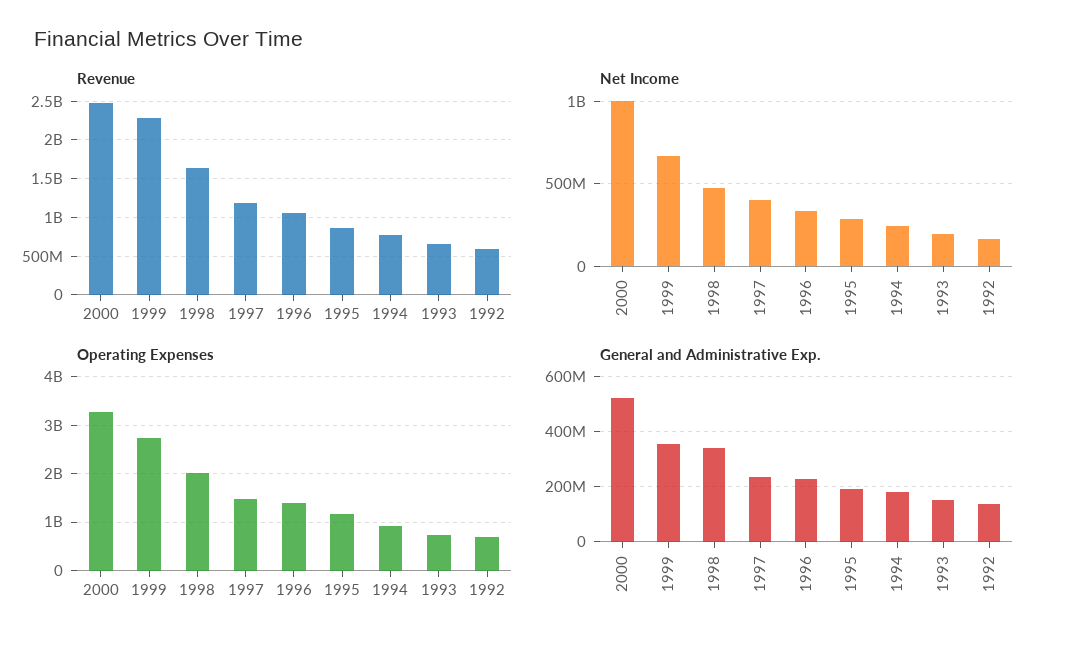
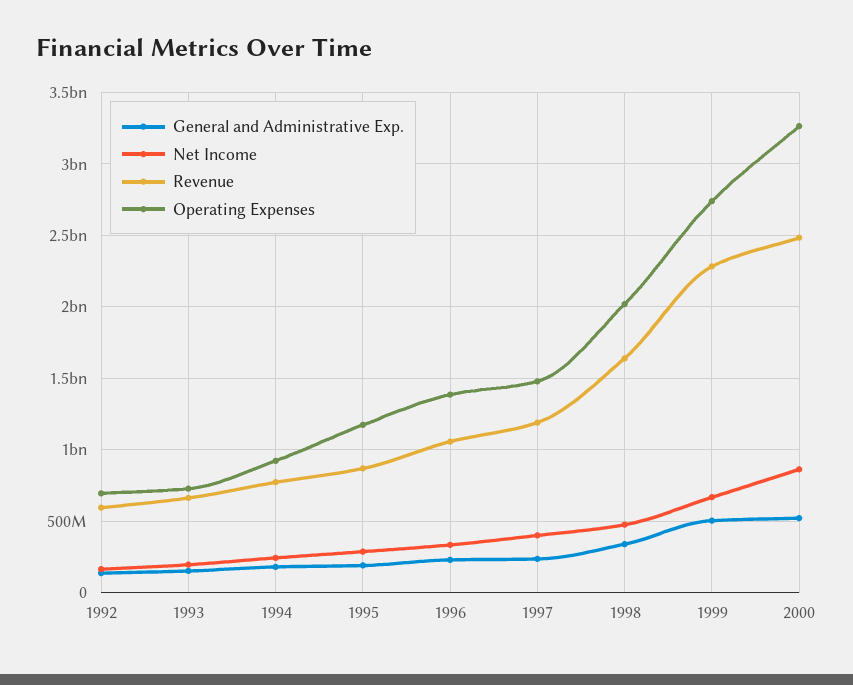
  {
    "Revenue": {
      "2000": 2500000000,
      "1999": 2300000000,
      "1998": 1650000000,
      "1997": 1200000000,
      "1996": 1050000000,
      "1995": 850000000,
      "1994": 750000000,
      "1993": 650000000,
      "1992": 600000000
    },
    "Net Income": {
-     "2000": 1000000000,
+     "2000": 850000000,
      "1999": 650000000,
      "1998": 500000000,
      "1997": 400000000,
      "1996": 350000000,
      "1995": 300000000,
      "1994": 250000000,
      "1993": 200000000,
      "1992": 150000000
    },
    "Operating Expenses": {
      "2000": 3250000000,
      "1999": 2750000000,
      "1998": 2000000000,
      "1997": 1500000000,
      "1996": 1400000000,
      "1995": 1150000000,
      "1994": 900000000,
      "1993": 750000000,
      "1992": 700000000
    },
    "General and Administrative Exp.": {
      "2000": 525000000,
-     "1999": 350000000,
+     "1999": 500000000,
      "1998": 350000000,
      "1997": 225000000,
      "1996": 225000000,
      "1995": 200000000,
      "1994": 175000000,
      "1993": 150000000,
      "1992": 150000000
    }
  }

